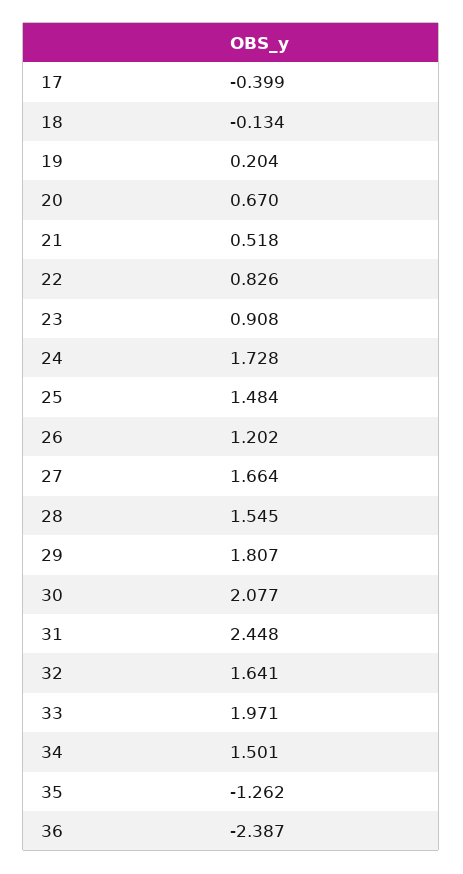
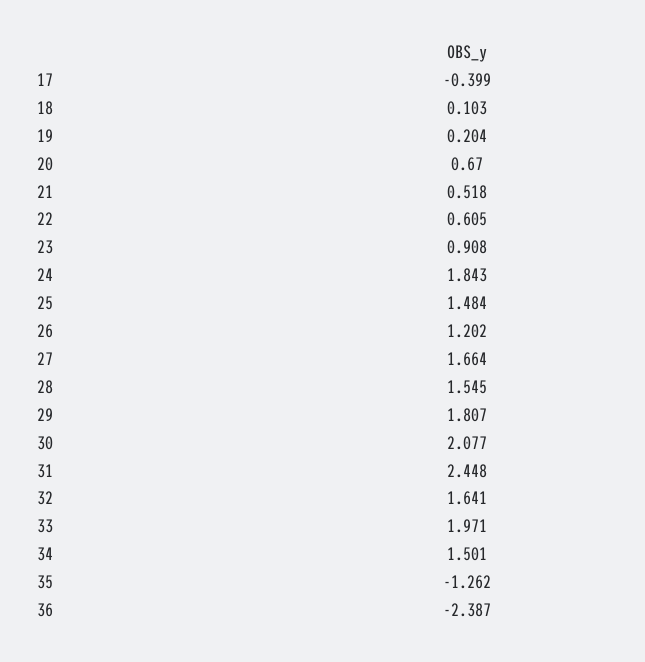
  {
    "17": -0.399,
-   "18": -0.134,
+   "18": 0.103,
    "19": 0.204,
    "20": 0.67,
    "21": 0.518,
-   "22": 0.826,
+   "22": 0.605,
    "23": 0.908,
-   "24": 1.728,
+   "24": 1.843,
    "25": 1.484,
    "26": 1.202,
    "27": 1.664,
    "28": 1.545,
    "29": 1.807,
    "30": 2.077,
    "31": 2.448,
    "32": 1.641,
    "33": 1.971,
    "34": 1.501,
    "35": -1.262,
    "36": -2.387
  }

